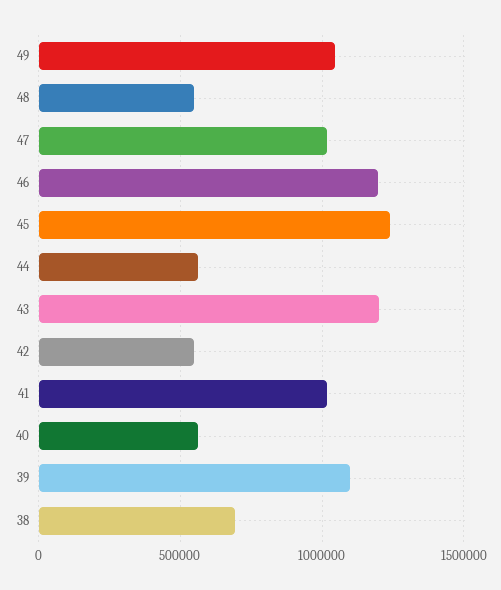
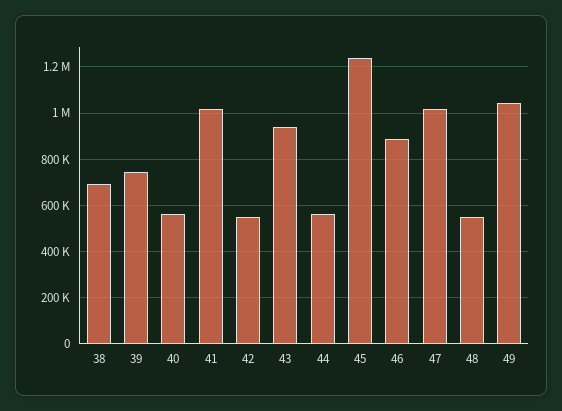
  {
    "49": 1050000,
    "48": 550000,
    "47": 1000000,
-   "46": 1200000,
+   "46": 900000,
    "45": 1250000,
    "44": 550000,
-   "43": 1200000,
+   "43": 950000,
    "42": 550000,
    "41": 1000000,
    "40": 550000,
-   "39": 1100000,
+   "39": 750000,
    "38": 700000
  }

